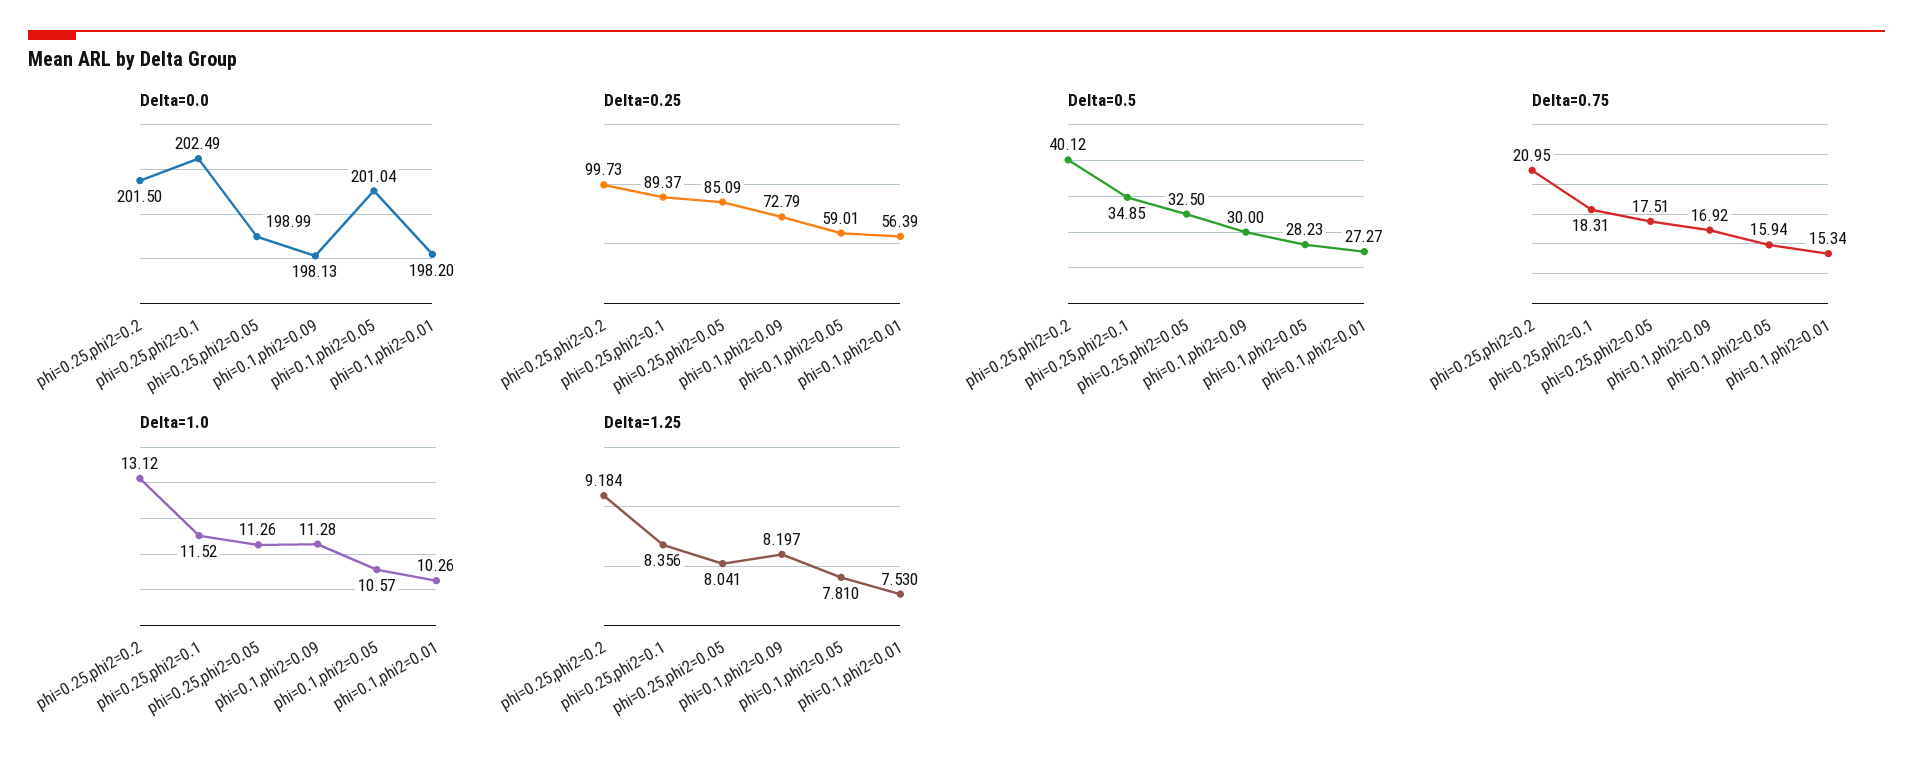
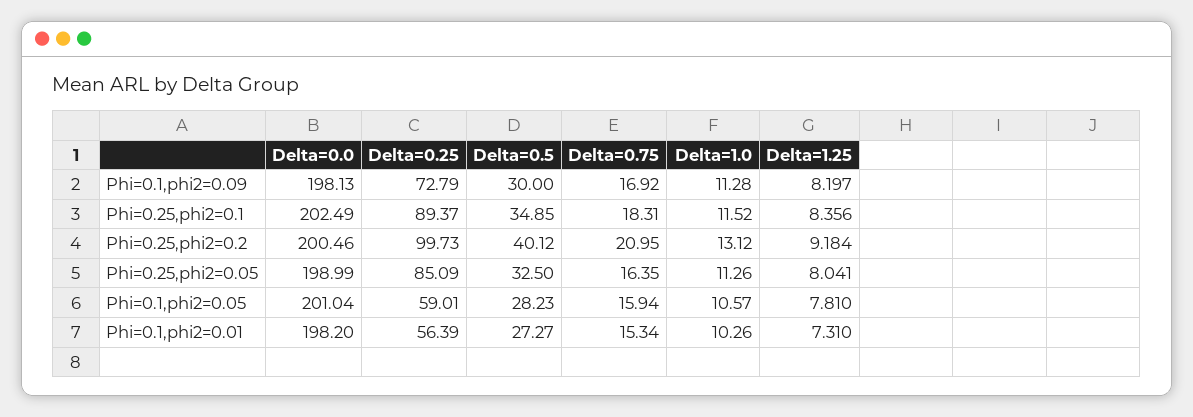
  {
    "Delta=0.0": {
-     "phi=0.25,phi2=0.2": 201.5,
+     "phi=0.25,phi2=0.2": 200.46,
      "phi=0.25,phi2=0.1": 202.49,
      "phi=0.25,phi2=0.05": 198.99,
      "phi=0.1,phi2=0.09": 198.13,
      "phi=0.1,phi2=0.05": 201.04,
      "phi=0.1,phi2=0.01": 198.2
    },
    "Delta=0.25": {
      "phi=0.25,phi2=0.2": 99.73,
      "phi=0.25,phi2=0.1": 89.37,
      "phi=0.25,phi2=0.05": 85.09,
      "phi=0.1,phi2=0.09": 72.79,
      "phi=0.1,phi2=0.05": 59.01,
      "phi=0.1,phi2=0.01": 56.39
    },
    "Delta=0.5": {
      "phi=0.25,phi2=0.2": 40.12,
      "phi=0.25,phi2=0.1": 34.85,
      "phi=0.25,phi2=0.05": 32.5,
      "phi=0.1,phi2=0.09": 30,
      "phi=0.1,phi2=0.05": 28.23,
      "phi=0.1,phi2=0.01": 27.27
    },
    "Delta=0.75": {
      "phi=0.25,phi2=0.2": 20.95,
      "phi=0.25,phi2=0.1": 18.31,
-     "phi=0.25,phi2=0.05": 17.51,
+     "phi=0.25,phi2=0.05": 16.35,
      "phi=0.1,phi2=0.09": 16.92,
      "phi=0.1,phi2=0.05": 15.94,
      "phi=0.1,phi2=0.01": 15.34
    },
    "Delta=1.0": {
      "phi=0.25,phi2=0.2": 13.12,
      "phi=0.25,phi2=0.1": 11.52,
      "phi=0.25,phi2=0.05": 11.26,
      "phi=0.1,phi2=0.09": 11.28,
      "phi=0.1,phi2=0.05": 10.57,
      "phi=0.1,phi2=0.01": 10.26
    },
    "Delta=1.25": {
      "phi=0.25,phi2=0.2": 9.184,
      "phi=0.25,phi2=0.1": 8.356,
      "phi=0.25,phi2=0.05": 8.041,
      "phi=0.1,phi2=0.09": 8.197,
      "phi=0.1,phi2=0.05": 7.81,
-     "phi=0.1,phi2=0.01": 7.53
+     "phi=0.1,phi2=0.01": 7.31
    }
  }

